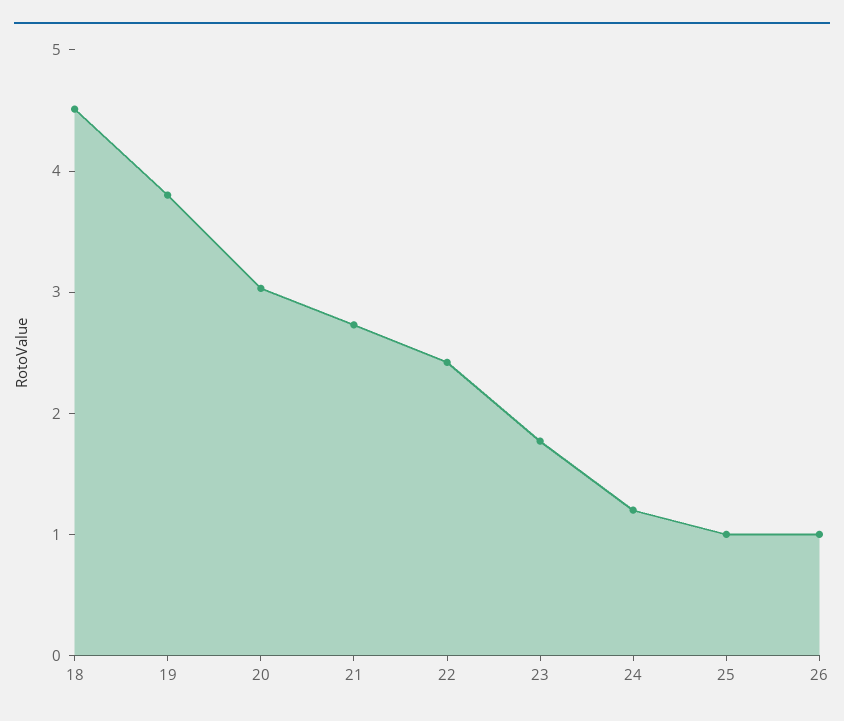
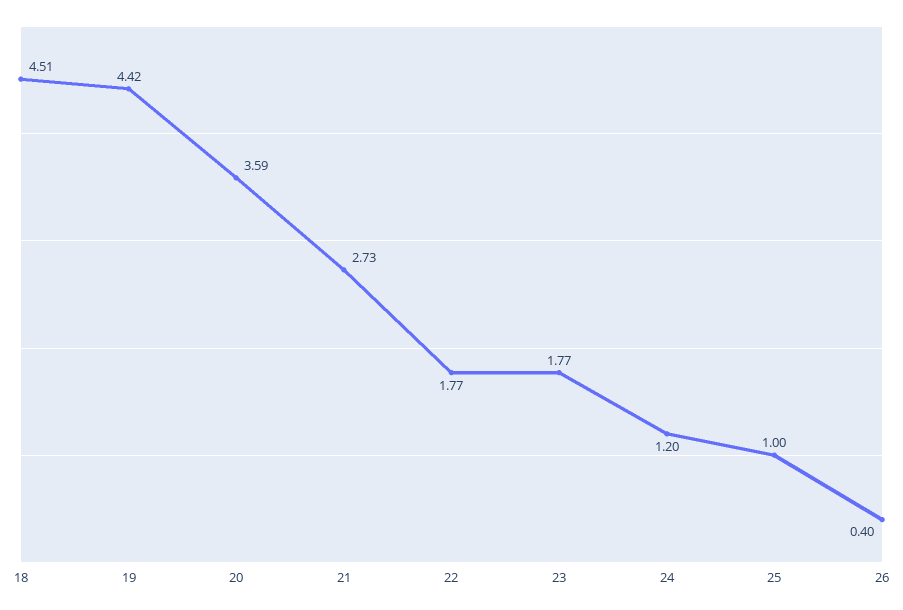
  {
    "18": 4.51,
-   "19": 3.8,
+   "19": 4.42,
-   "20": 3,
+   "20": 3.59,
    "21": 2.73,
-   "22": 2.4,
+   "22": 1.77,
    "23": 1.77,
    "24": 1.2,
    "25": 1,
-   "26": 1
+   "26": 0.4
  }

